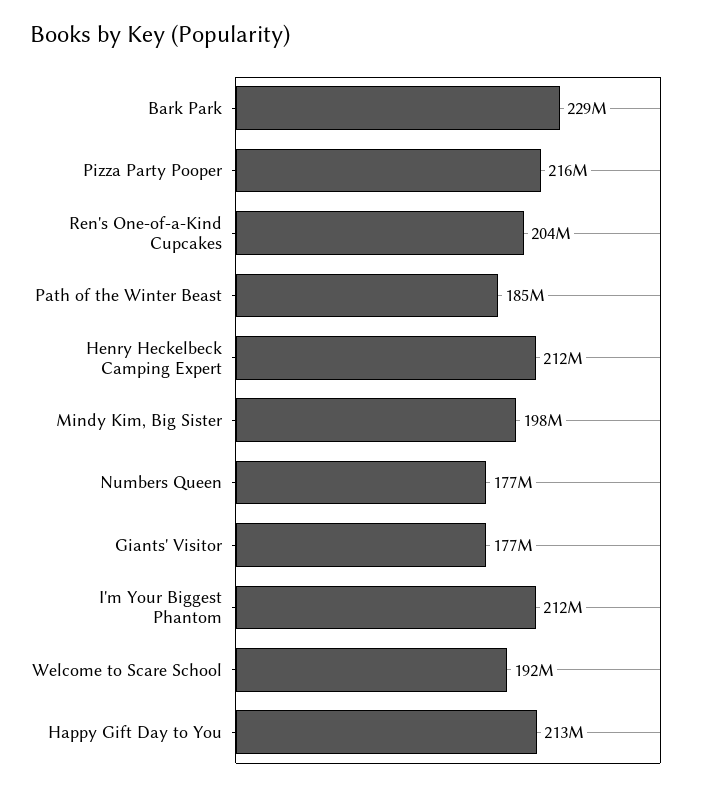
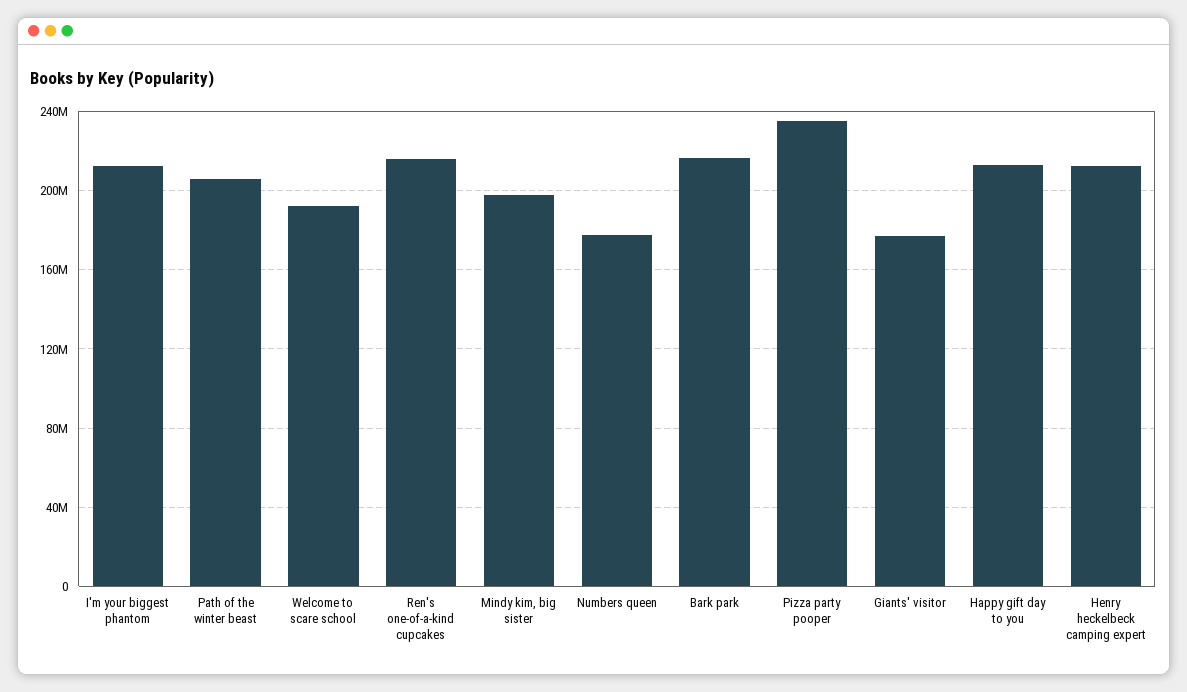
  {
-   "Bark Park": 229000000,
+   "Bark Park": 215000000,
-   "Pizza Party Pooper": 216000000,
+   "Pizza Party Pooper": 235000000,
-   "Ren's One-of-a-Kind Cupcakes": 204000000,
+   "Ren's One-of-a-Kind Cupcakes": 215000000,
-   "Path of the Winter Beast": 185000000,
+   "Path of the Winter Beast": 205000000,
    "Henry Heckelbeck Camping Expert": 212000000,
    "Mindy Kim, Big Sister": 198000000,
    "Numbers Queen": 177000000,
    "Giants' Visitor": 177000000,
    "I'm Your Biggest Phantom": 212000000,
    "Welcome to Scare School": 192000000,
    "Happy Gift Day to You": 213000000
  }

